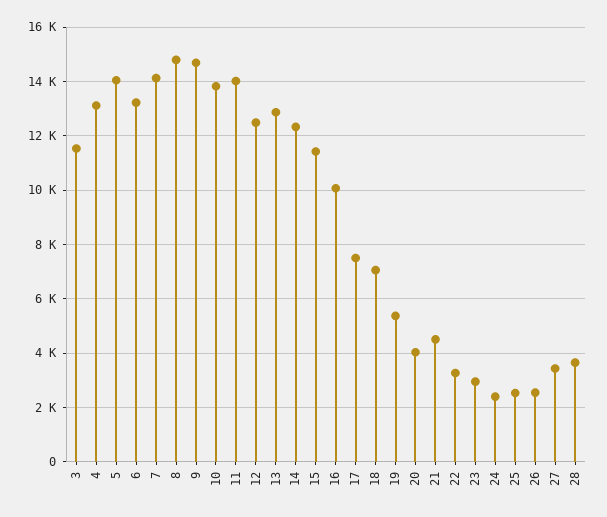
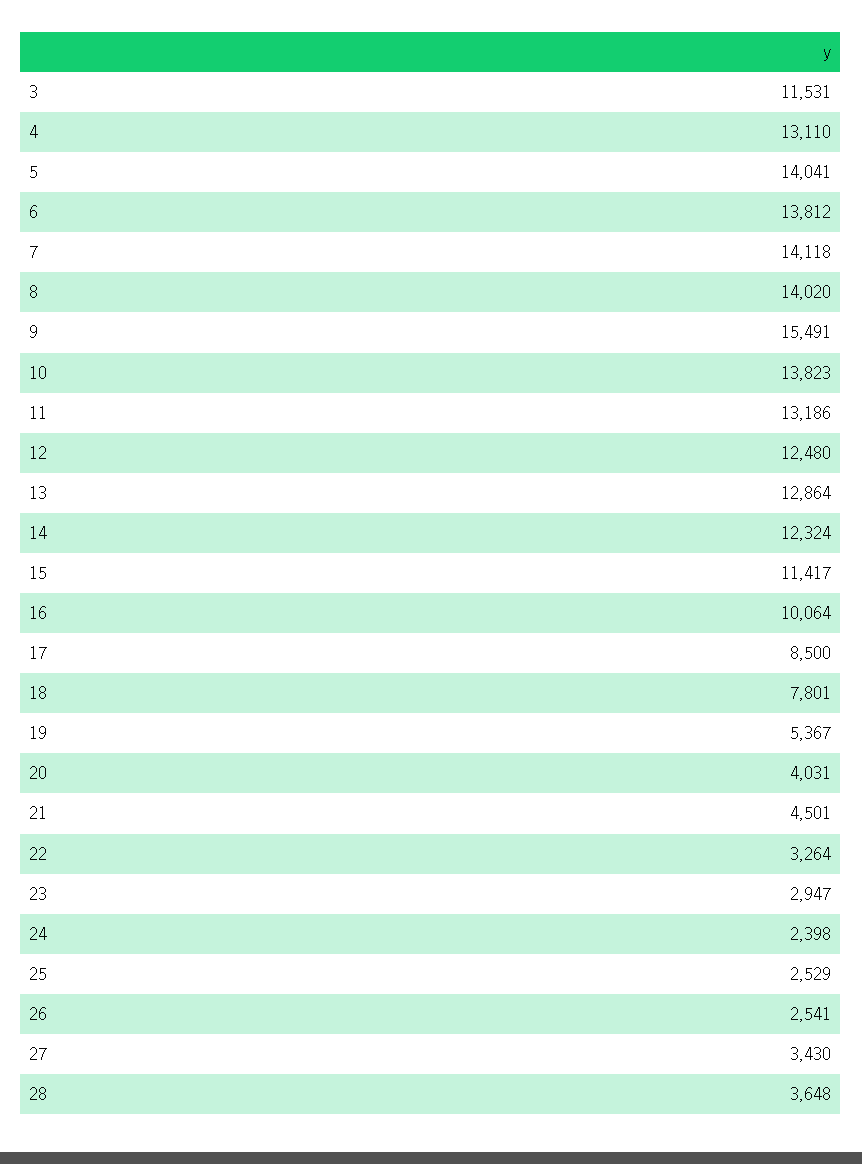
  {
    "3": 11531,
    "4": 13110,
    "5": 14041,
-   "6": 13250,
+   "6": 13812,
    "7": 14118,
-   "8": 14750,
+   "8": 14020,
-   "9": 14750,
+   "9": 15491,
    "10": 13823,
-   "11": 14000,
+   "11": 13186,
    "12": 12480,
    "13": 12864,
    "14": 12324,
    "15": 11417,
    "16": 10064,
-   "17": 7500,
+   "17": 8500,
-   "18": 7000,
+   "18": 7801,
    "19": 5367,
    "20": 4031,
    "21": 4501,
    "22": 3264,
    "23": 2947,
    "24": 2398,
    "25": 2529,
    "26": 2541,
    "27": 3430,
    "28": 3648
  }

